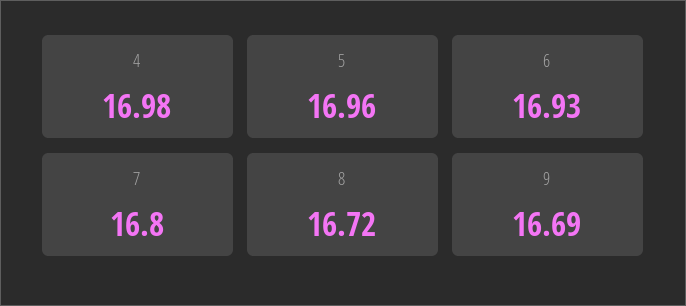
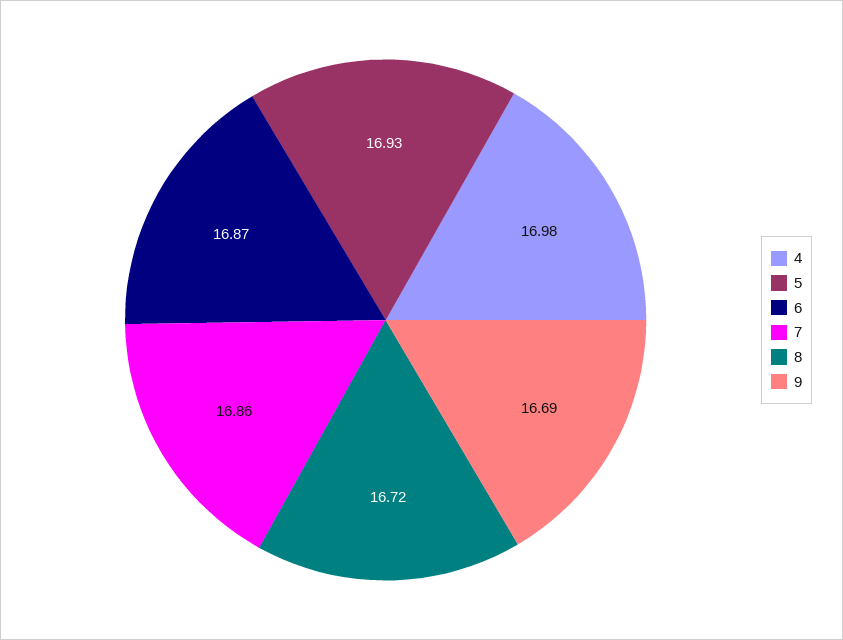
  {
    "4": 16.98,
-   "5": 16.96,
+   "5": 16.93,
-   "6": 16.93,
+   "6": 16.87,
-   "7": 16.8,
+   "7": 16.86,
    "8": 16.72,
    "9": 16.69
  }

